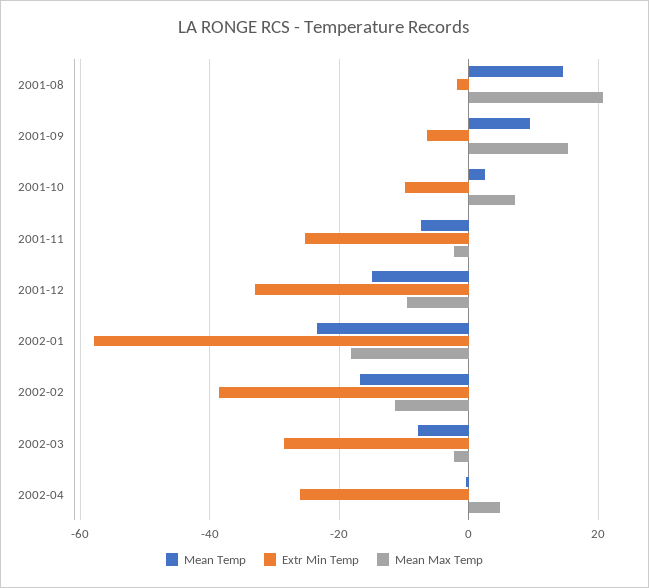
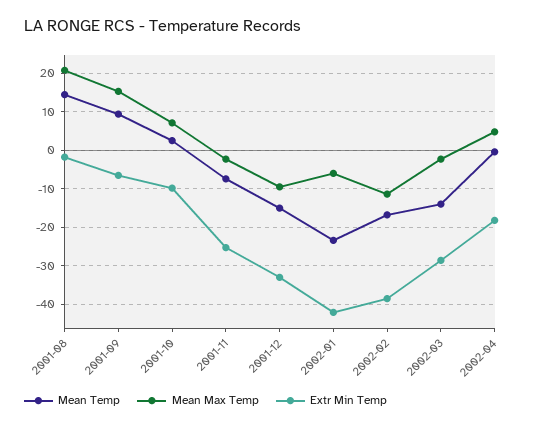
  {
    "Mean Temp": {
      "2001-08": 14,
      "2001-09": 10,
      "2001-10": 2,
      "2001-11": -8,
      "2001-12": -16,
      "2002-01": -24,
      "2002-02": -16,
-     "2002-03": -8,
+     "2002-03": -14,
      "2002-04": 0
    },
    "Extr Min Temp": {
      "2001-08": -2,
      "2001-09": -6,
      "2001-10": -10,
      "2001-11": -26,
      "2001-12": -34,
-     "2002-01": -58,
+     "2002-01": -42,
      "2002-02": -38,
      "2002-03": -28,
-     "2002-04": -26
+     "2002-04": -18
    },
    "Mean Max Temp": {
      "2001-08": 20,
      "2001-09": 16,
      "2001-10": 8,
      "2001-11": -2,
      "2001-12": -10,
-     "2002-01": -18,
+     "2002-01": -6,
      "2002-02": -12,
      "2002-03": -2,
      "2002-04": 4
    }
  }

